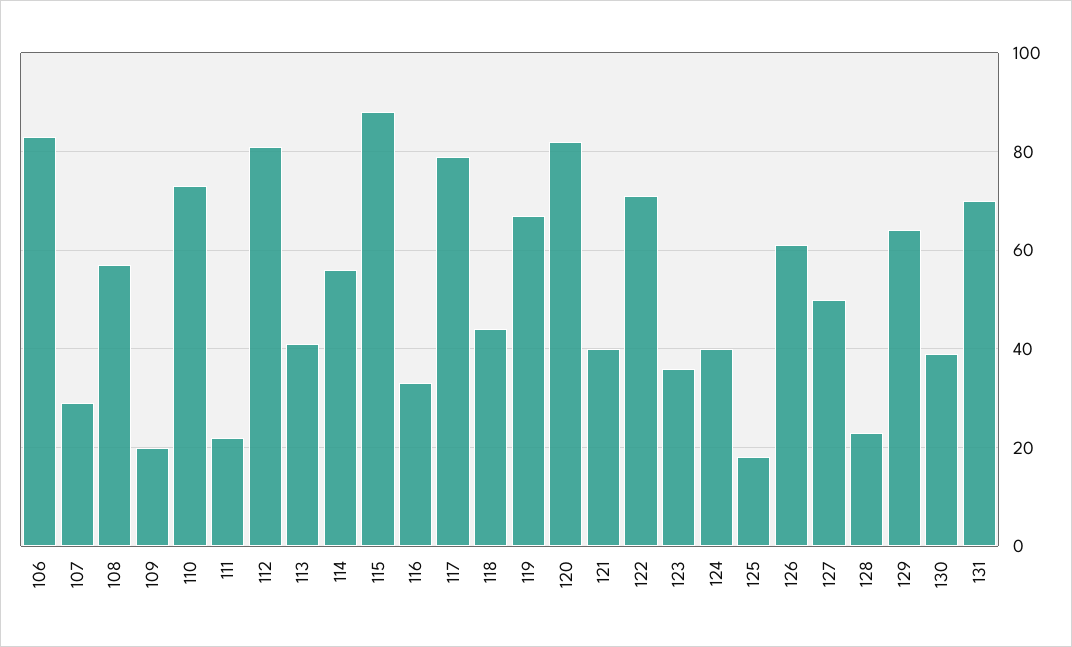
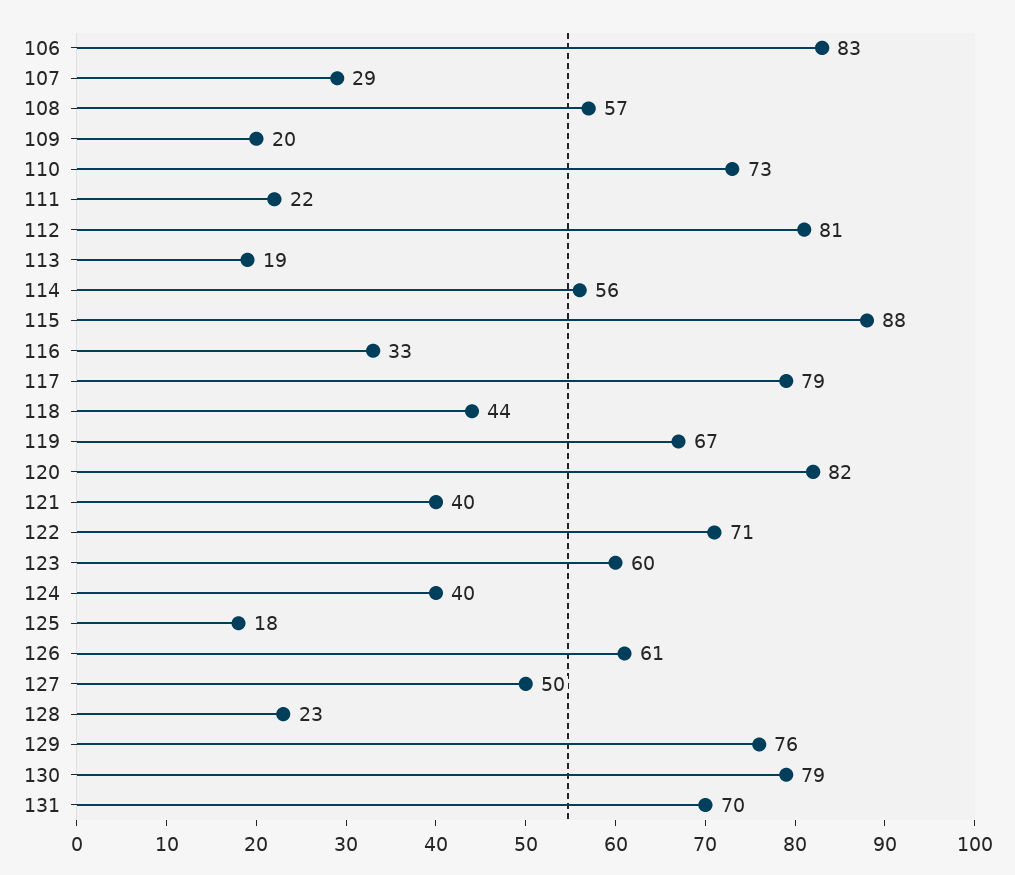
  {
    "106": 83,
    "107": 29,
    "108": 57,
    "109": 20,
    "110": 73,
    "111": 22,
    "112": 81,
-   "113": 40,
+   "113": 19,
    "114": 56,
    "115": 88,
    "116": 33,
    "117": 79,
    "118": 44,
    "119": 67,
    "120": 82,
    "121": 40,
    "122": 71,
-   "123": 35,
+   "123": 60,
    "124": 40,
    "125": 18,
    "126": 61,
    "127": 50,
    "128": 23,
-   "129": 65,
+   "129": 76,
-   "130": 40,
+   "130": 79,
    "131": 70
  }

